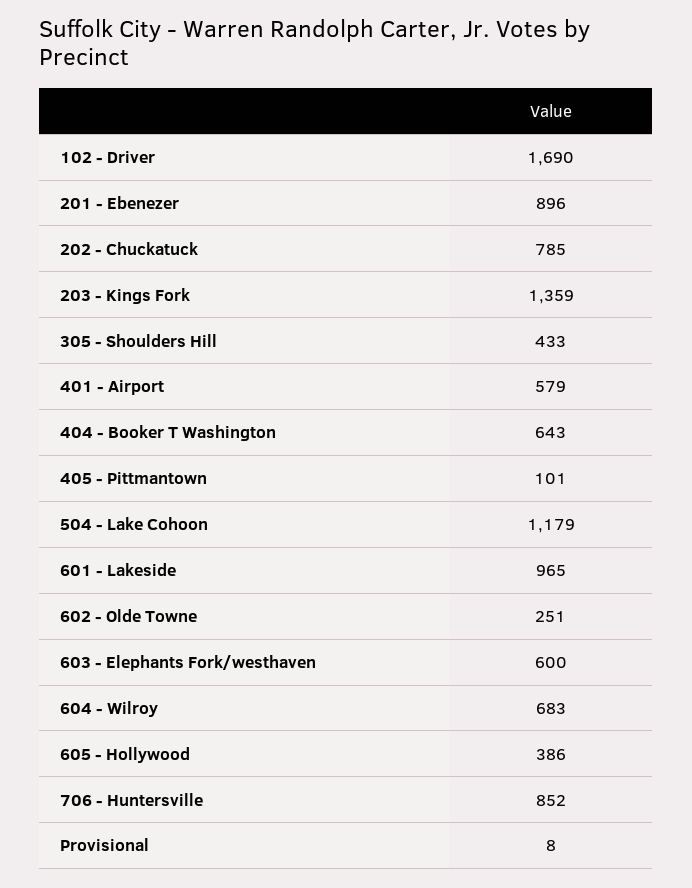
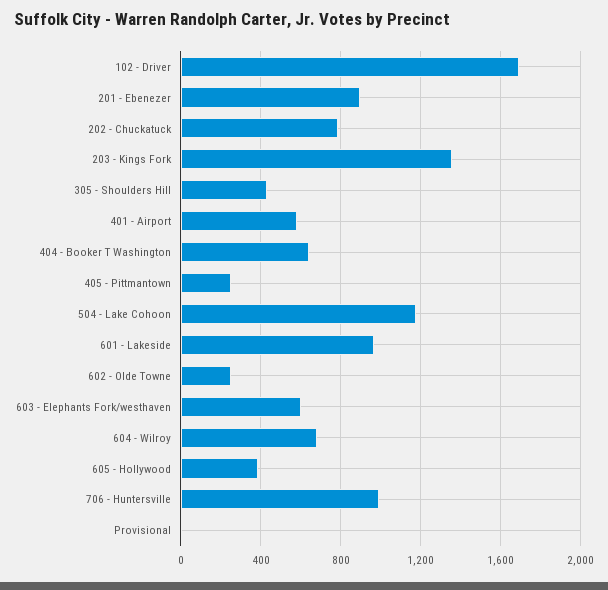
  {
    "102 - Driver": 1690,
    "201 - Ebenezer": 896,
    "202 - Chuckatuck": 785,
    "203 - Kings Fork": 1359,
    "305 - Shoulders Hill": 433,
    "401 - Airport": 579,
    "404 - Booker T Washington": 643,
-   "405 - Pittmantown": 101,
+   "405 - Pittmantown": 250,
    "504 - Lake Cohoon": 1179,
    "601 - Lakeside": 965,
    "602 - Olde Towne": 251,
    "603 - Elephants Fork/westhaven": 600,
    "604 - Wilroy": 683,
    "605 - Hollywood": 386,
-   "706 - Huntersville": 852,
+   "706 - Huntersville": 1000,
    "Provisional": 8
  }

